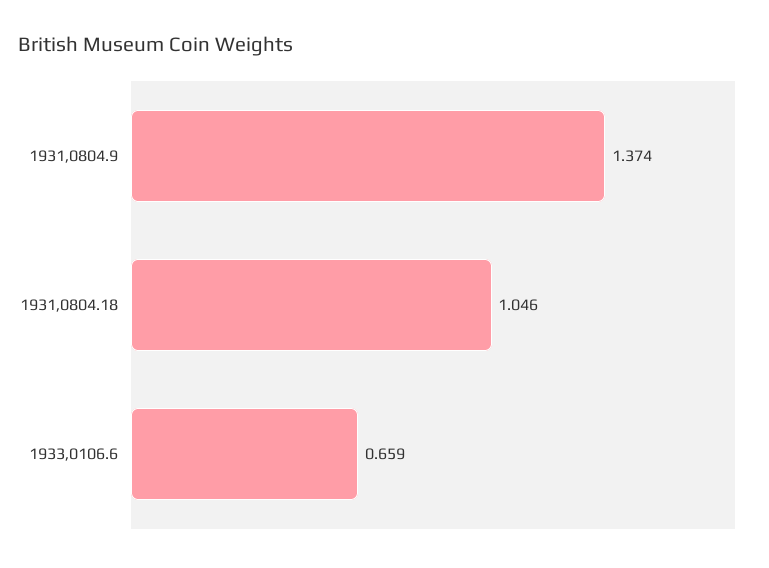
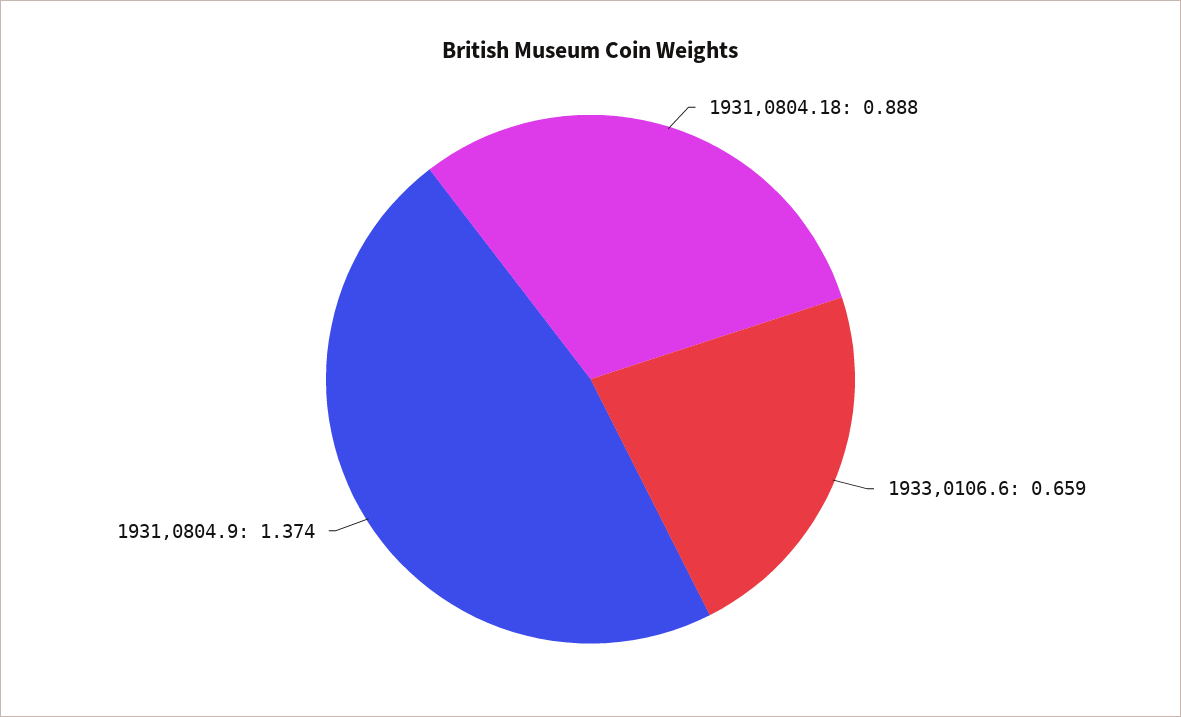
  {
    "1931,0804.9": 1.374,
-   "1931,0804.18": 1.046,
+   "1931,0804.18": 0.888,
    "1933,0106.6": 0.659
  }

